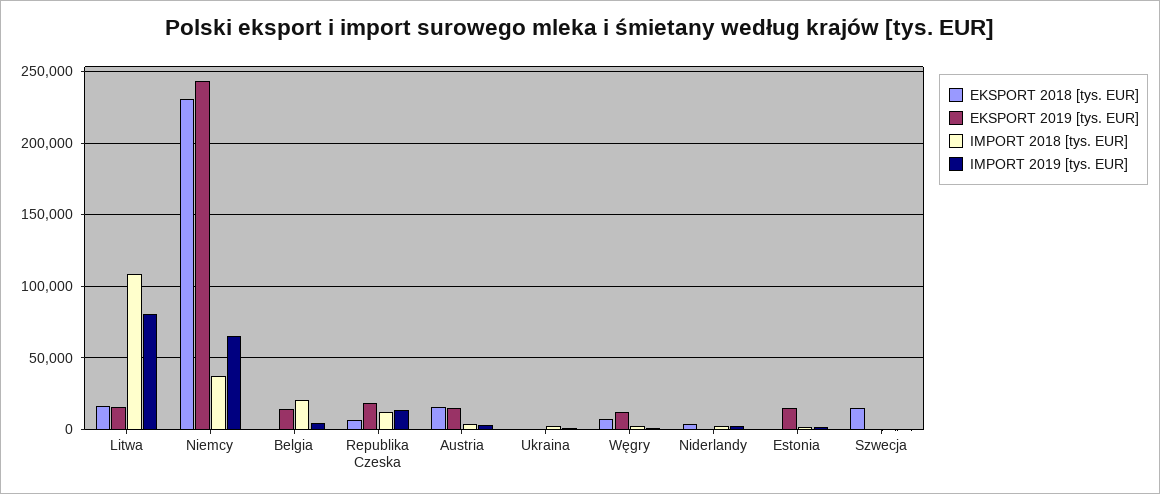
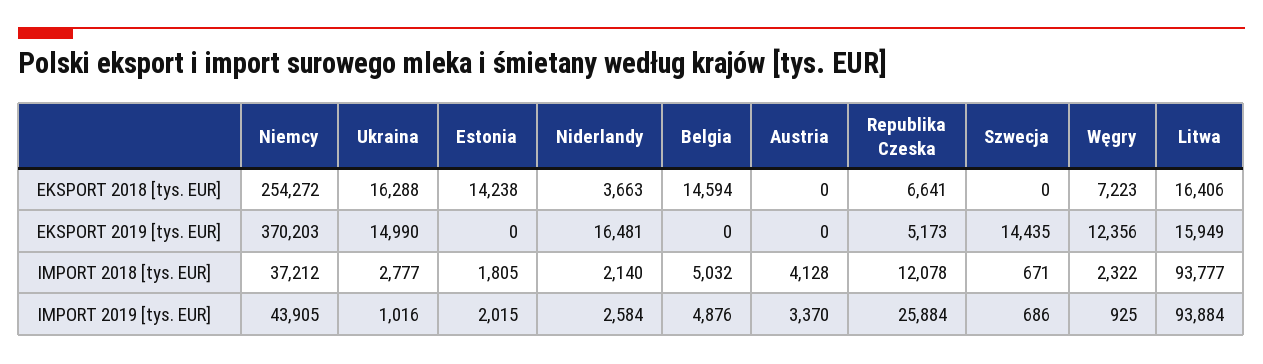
  {
    "EKSPORT 2018 [tys. EUR]": {
      "Litwa": 16406,
-     "Niemcy": 230000,
+     "Niemcy": 254272,
-     "Belgia": 0,
+     "Belgia": 14594,
      "Republika Czeska": 6641,
-     "Austria": 15000,
+     "Austria": 0,
-     "Ukraina": 0,
+     "Ukraina": 16288,
      "Węgry": 7223,
      "Niderlandy": 3663,
-     "Estonia": 0,
+     "Estonia": 14238,
-     "Szwecja": 15000
+     "Szwecja": 0
    },
    "EKSPORT 2019 [tys. EUR]": {
      "Litwa": 15949,
-     "Niemcy": 245000,
+     "Niemcy": 370203,
-     "Belgia": 15000,
+     "Belgia": 0,
-     "Republika Czeska": 20000,
+     "Republika Czeska": 5173,
-     "Austria": 15000,
+     "Austria": 0,
-     "Ukraina": 0,
+     "Ukraina": 14990,
      "Węgry": 12356,
-     "Niderlandy": 0,
+     "Niderlandy": 16481,
-     "Estonia": 15000,
+     "Estonia": 0,
-     "Szwecja": 0
+     "Szwecja": 14435
    },
    "IMPORT 2018 [tys. EUR]": {
-     "Litwa": 110000,
+     "Litwa": 93777,
      "Niemcy": 37212,
-     "Belgia": 20000,
+     "Belgia": 5032,
      "Republika Czeska": 12078,
      "Austria": 4128,
      "Ukraina": 2777,
      "Węgry": 2322,
      "Niderlandy": 2140,
      "Estonia": 1805,
      "Szwecja": 671
    },
    "IMPORT 2019 [tys. EUR]": {
-     "Litwa": 80000,
+     "Litwa": 93884,
-     "Niemcy": 65000,
+     "Niemcy": 43905,
      "Belgia": 4876,
-     "Republika Czeska": 15000,
+     "Republika Czeska": 25884,
      "Austria": 3370,
      "Ukraina": 1016,
      "Węgry": 925,
      "Niderlandy": 2584,
      "Estonia": 2015,
      "Szwecja": 686
    }
  }

